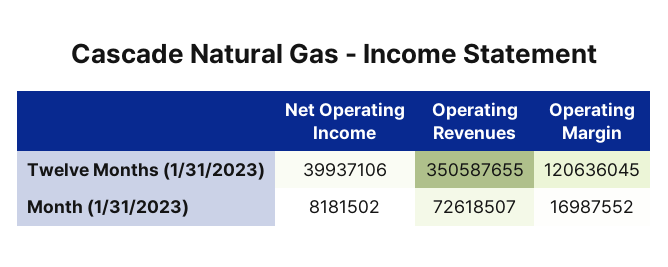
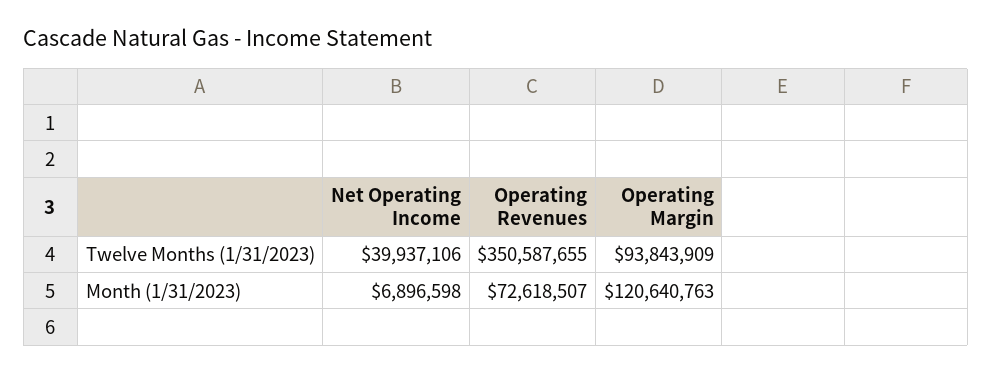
  {
    "Net Operating Income": {
      "Twelve Months (1/31/2023)": 39937106,
-     "Month (1/31/2023)": 8181502
+     "Month (1/31/2023)": 6896598
    },
    "Operating Revenues": {
      "Twelve Months (1/31/2023)": 350587655,
      "Month (1/31/2023)": 72618507
    },
    "Operating Margin": {
-     "Twelve Months (1/31/2023)": 120636045,
+     "Twelve Months (1/31/2023)": 93843909,
-     "Month (1/31/2023)": 16987552
+     "Month (1/31/2023)": 120640763
    }
  }

